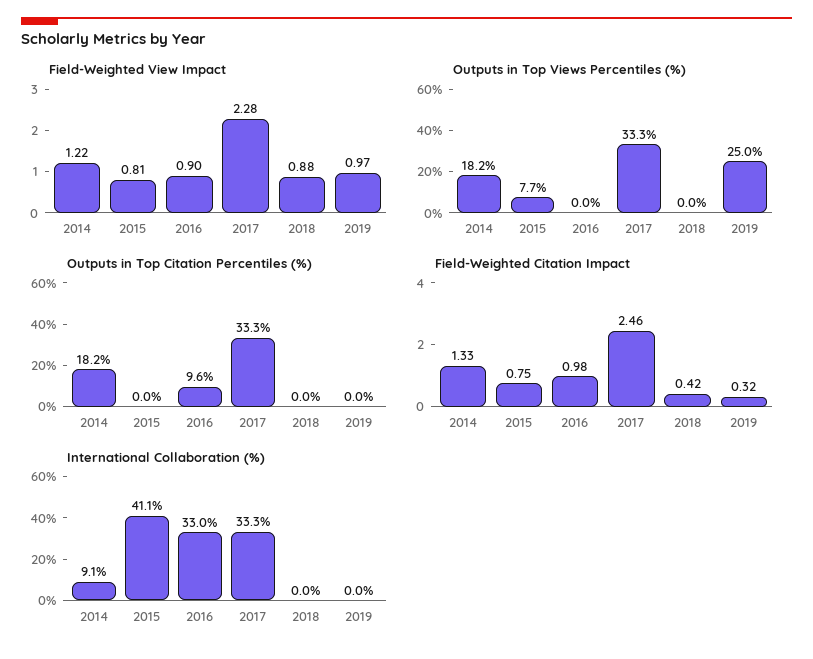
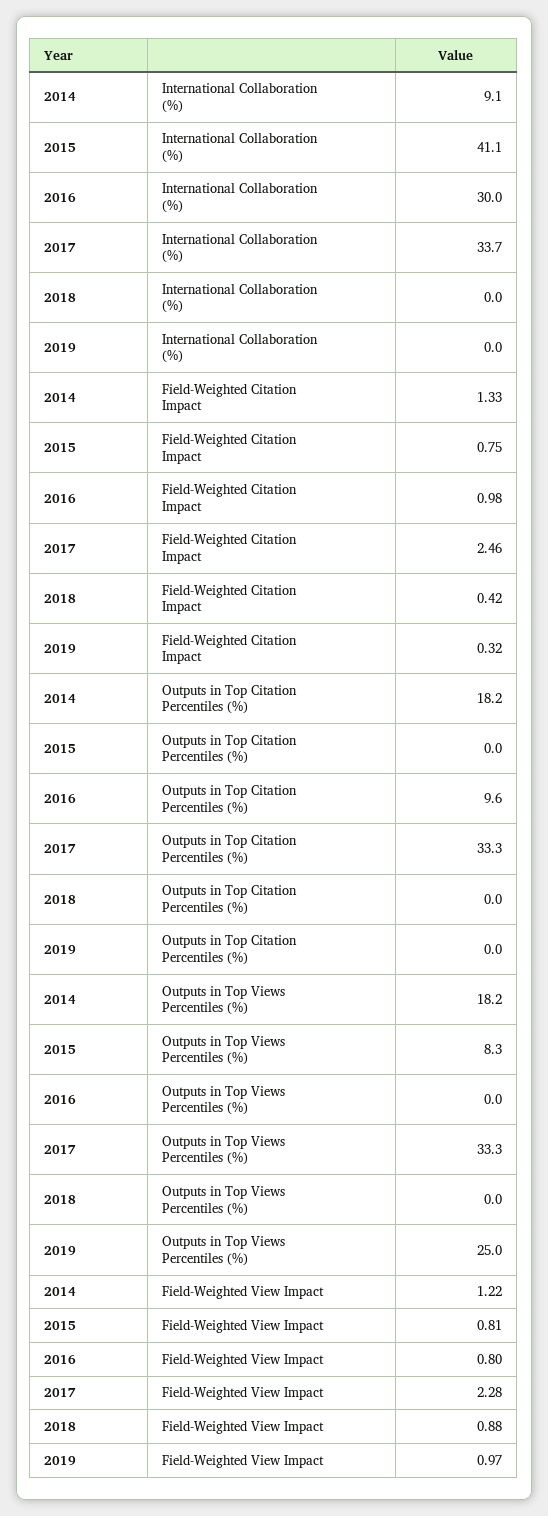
  {
    "Field-Weighted View Impact": {
      "2014": 1.22,
      "2015": 0.81,
-     "2016": 0.9,
+     "2016": 0.8,
      "2017": 2.28,
      "2018": 0.88,
      "2019": 0.97
    },
    "Outputs in Top Views Percentiles (%)": {
      "2014": 18.2,
-     "2015": 7.7,
+     "2015": 8.3,
      "2016": 0,
      "2017": 33.3,
      "2018": 0,
      "2019": 25
    },
    "Outputs in Top Citation Percentiles (%)": {
      "2014": 18.2,
      "2015": 0,
      "2016": 9.6,
      "2017": 33.3,
      "2018": 0,
      "2019": 0
    },
    "Field-Weighted Citation Impact": {
      "2014": 1.33,
      "2015": 0.75,
      "2016": 0.98,
      "2017": 2.46,
      "2018": 0.42,
      "2019": 0.32
    },
    "International Collaboration (%)": {
      "2014": 9.1,
      "2015": 41.1,
-     "2016": 33,
+     "2016": 30,
-     "2017": 33.3,
+     "2017": 33.7,
      "2018": 0,
      "2019": 0
    }
  }

